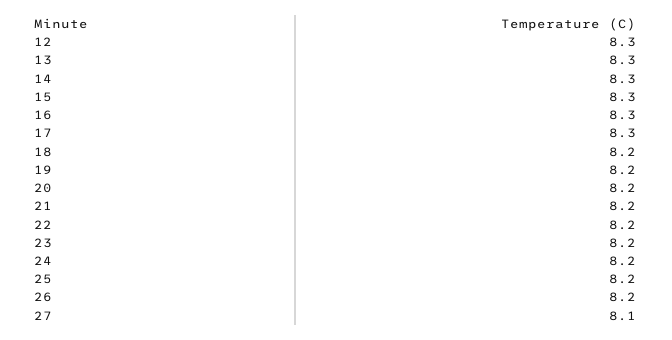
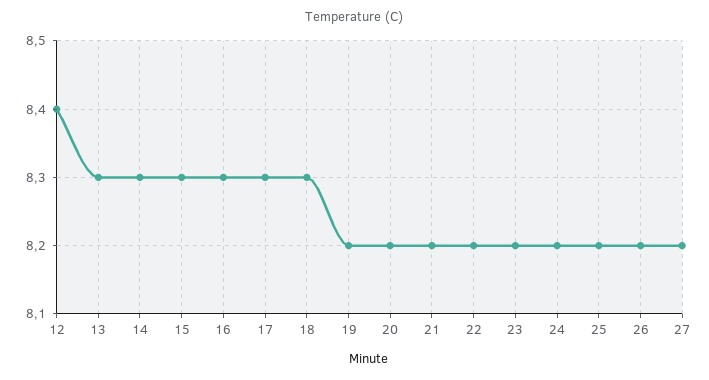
  {
-   "12": 8.3,
+   "12": 8.4,
    "13": 8.3,
    "14": 8.3,
    "15": 8.3,
    "16": 8.3,
    "17": 8.3,
-   "18": 8.2,
+   "18": 8.3,
    "19": 8.2,
    "20": 8.2,
    "21": 8.2,
    "22": 8.2,
    "23": 8.2,
    "24": 8.2,
    "25": 8.2,
    "26": 8.2,
-   "27": 8.1
+   "27": 8.2
  }

